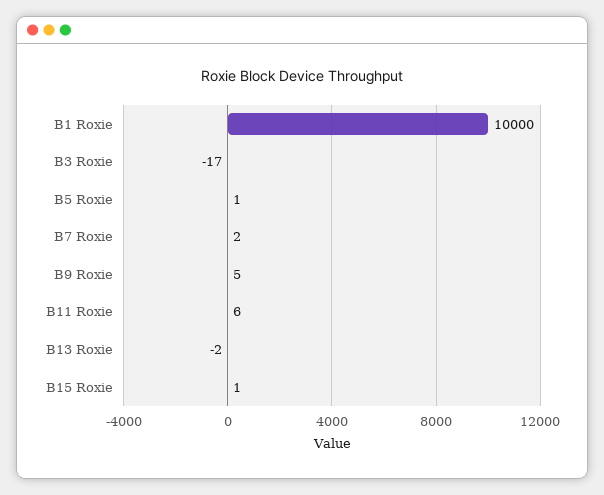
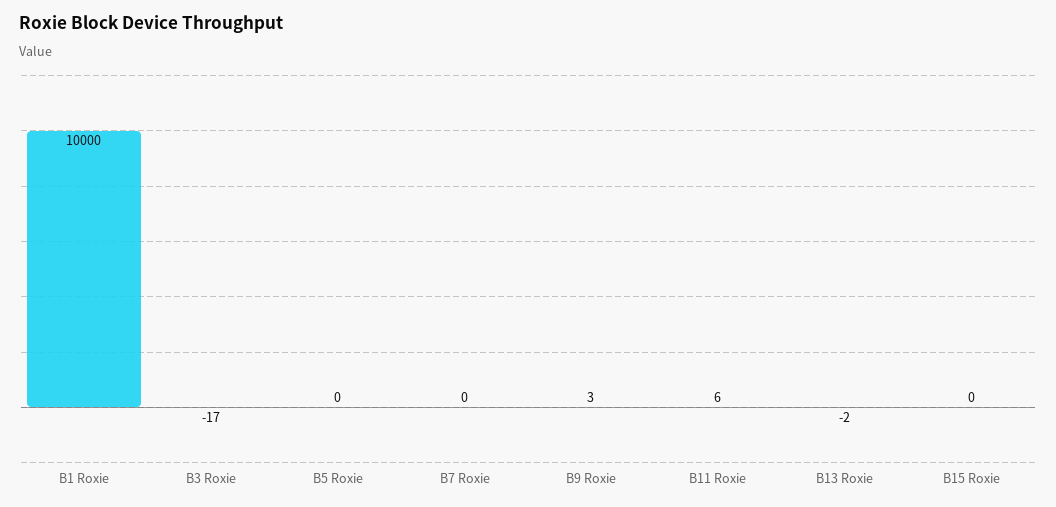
  {
    "B1 Roxie": 10000,
    "B3 Roxie": -17,
-   "B5 Roxie": 1,
+   "B5 Roxie": 0,
-   "B7 Roxie": 2,
+   "B7 Roxie": 0,
-   "B9 Roxie": 5,
+   "B9 Roxie": 3,
    "B11 Roxie": 6,
    "B13 Roxie": -2,
-   "B15 Roxie": 1
+   "B15 Roxie": 0
  }

